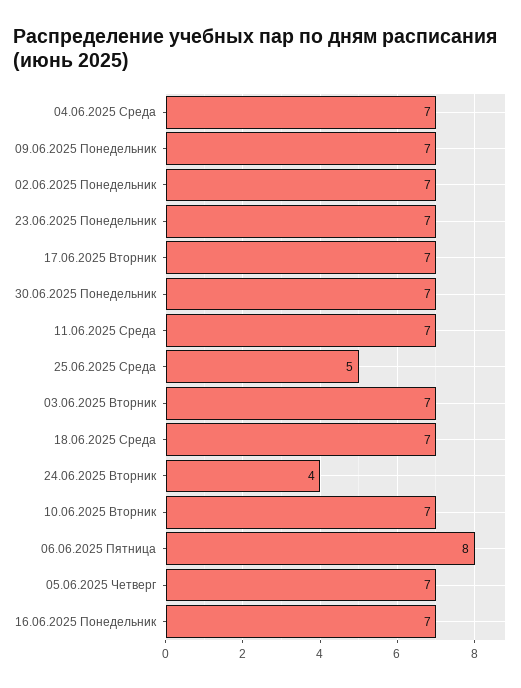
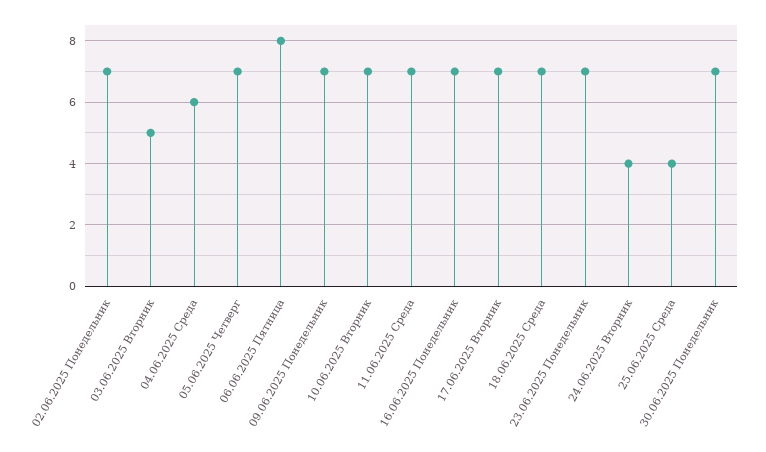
  {
-   "04.06.2025 Среда": 7,
+   "04.06.2025 Среда": 6,
    "09.06.2025 Понедельник": 7,
    "02.06.2025 Понедельник": 7,
    "23.06.2025 Понедельник": 7,
    "17.06.2025 Вторник": 7,
    "30.06.2025 Понедельник": 7,
    "11.06.2025 Среда": 7,
-   "25.06.2025 Среда": 5,
+   "25.06.2025 Среда": 4,
-   "03.06.2025 Вторник": 7,
+   "03.06.2025 Вторник": 5,
    "18.06.2025 Среда": 7,
    "24.06.2025 Вторник": 4,
    "10.06.2025 Вторник": 7,
    "06.06.2025 Пятница": 8,
    "05.06.2025 Четверг": 7,
    "16.06.2025 Понедельник": 7
  }

